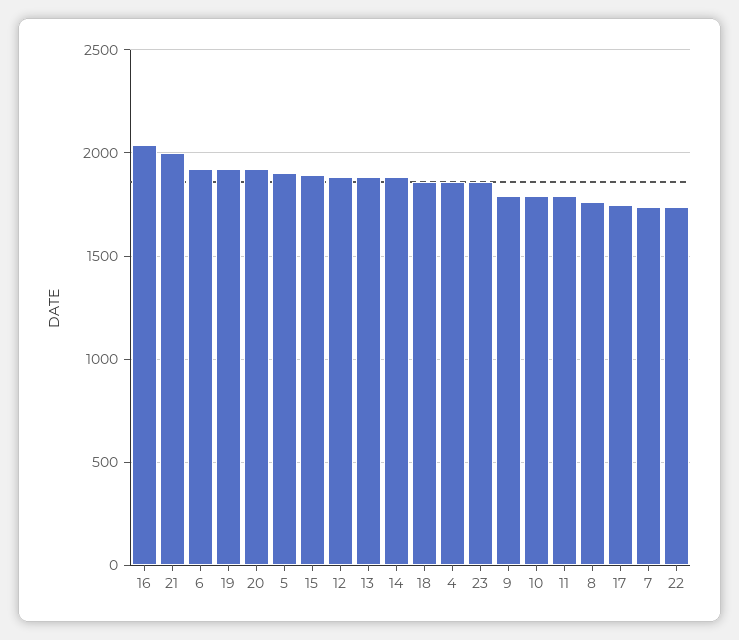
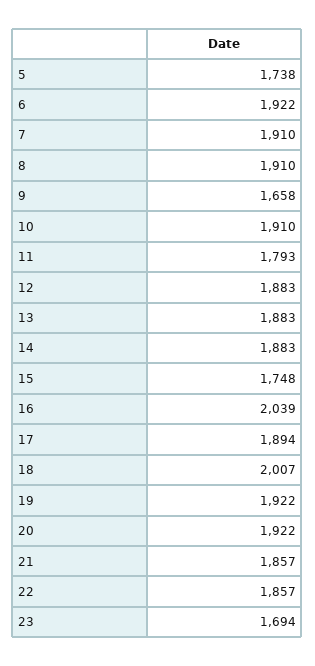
  {
    "16": 2039,
-   "21": 2000,
+   "21": 1857,
    "6": 1922,
    "19": 1922,
    "20": 1922,
-   "5": 1900,
+   "5": 1738,
-   "15": 1900,
+   "15": 1748,
    "12": 1883,
    "13": 1883,
    "14": 1883,
-   "18": 1850,
+   "18": 2007,
-   "4": 1850,
-   "23": 1850,
+   "23": 1694,
-   "9": 1800,
+   "9": 1658,
-   "10": 1800,
+   "10": 1910,
    "11": 1793,
-   "8": 1750,
+   "8": 1910,
-   "17": 1750,
+   "17": 1894,
-   "7": 1750,
+   "7": 1910,
-   "22": 1750
+   "22": 1857
  }

